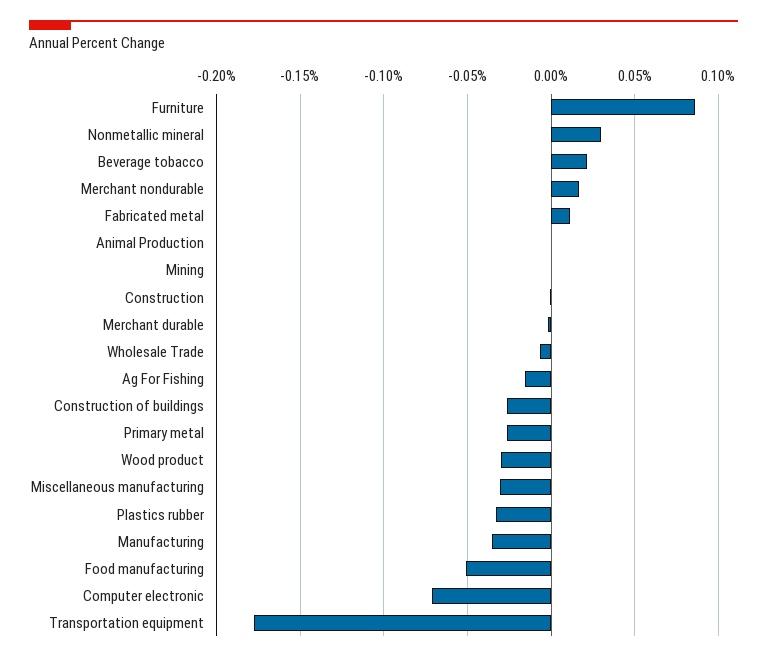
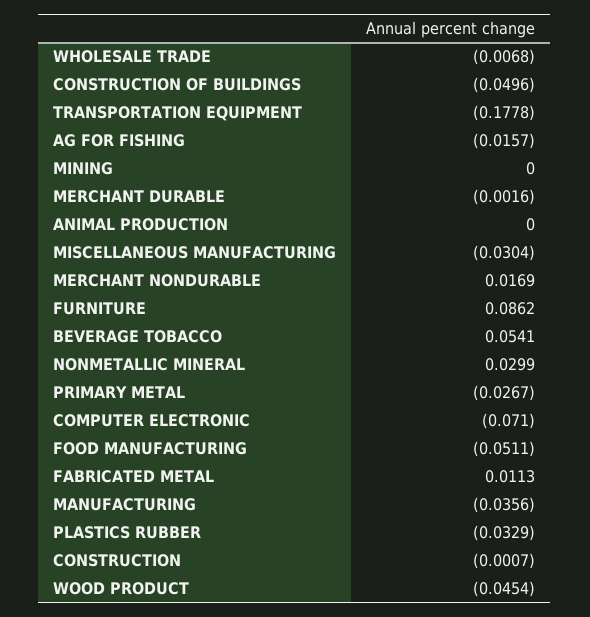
  {
    "Furniture": 0.0862,
    "Nonmetallic mineral": 0.0299,
-   "Beverage tobacco": 0.02,
+   "Beverage tobacco": 0.0541,
    "Merchant nondurable": 0.0169,
    "Fabricated metal": 0.0113,
    "Animal Production": 0,
    "Mining": 0,
    "Construction": -0.0007,
    "Merchant durable": -0.0016,
    "Wholesale Trade": -0.0068,
    "Ag For Fishing": -0.0157,
-   "Construction of buildings": -0.025,
+   "Construction of buildings": -0.0496,
    "Primary metal": -0.0267,
-   "Wood product": -0.03,
+   "Wood product": -0.0454,
    "Miscellaneous manufacturing": -0.0304,
    "Plastics rubber": -0.0329,
    "Manufacturing": -0.0356,
    "Food manufacturing": -0.0511,
    "Computer electronic": -0.071,
    "Transportation equipment": -0.1778
  }

